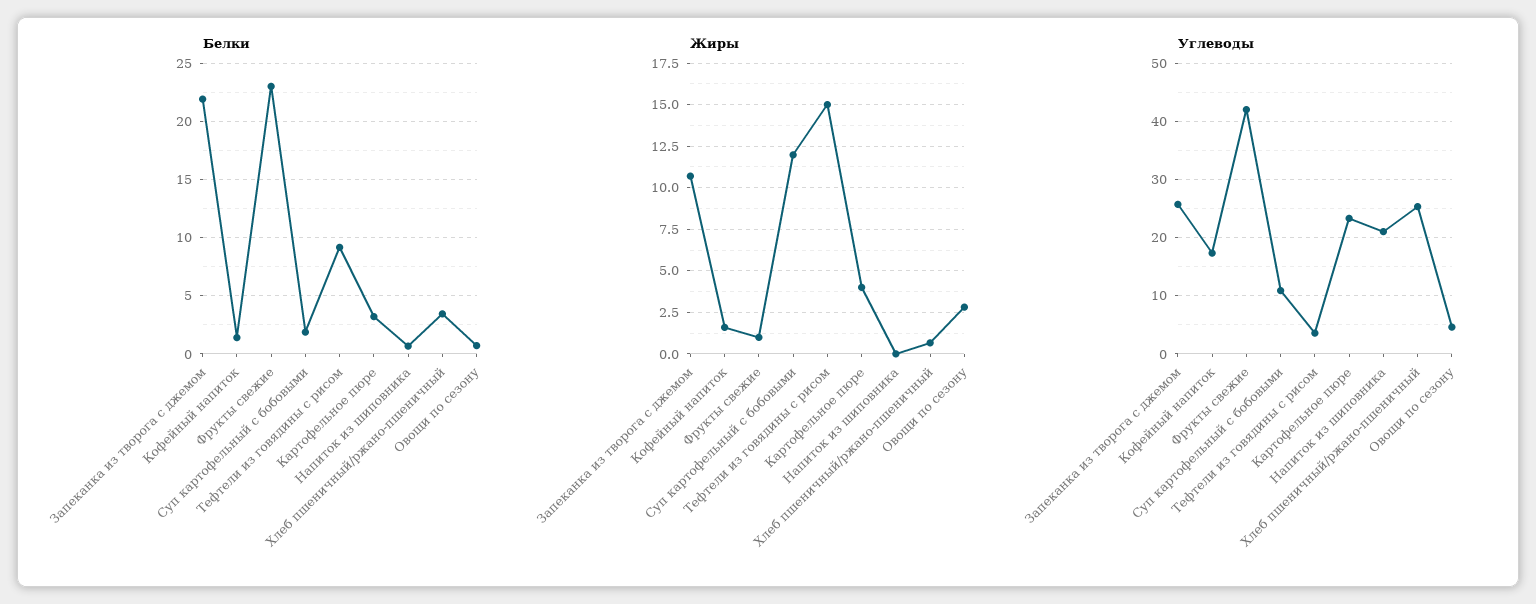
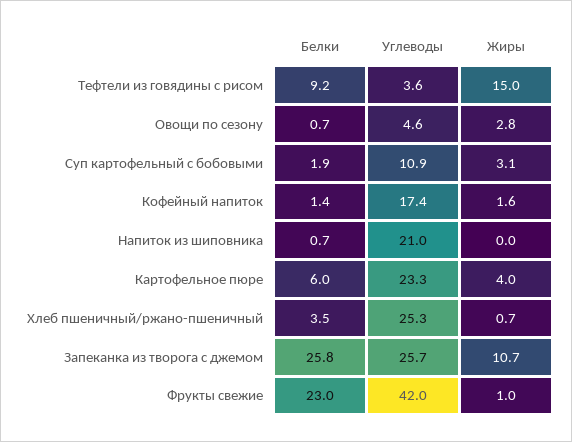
  {
    "Белки": {
-     "Запеканка из творога с джемом": 22,
+     "Запеканка из творога с джемом": 25.8,
      "Кофейный напиток": 1.4,
      "Фрукты свежие": 23,
      "Суп картофельный с бобовыми": 1.9,
      "Тефтели из говядины с рисом": 9.2,
-     "Картофельное пюре": 3,
+     "Картофельное пюре": 6,
      "Напиток из шиповника": 0.7,
      "Хлеб пшеничный/ржано-пшеничный": 3.5,
      "Овощи по сезону": 0.7
    },
    "Жиры": {
      "Запеканка из творога с джемом": 10.7,
      "Кофейный напиток": 1.6,
      "Фрукты свежие": 1,
-     "Суп картофельный с бобовыми": 12,
+     "Суп картофельный с бобовыми": 3.1,
      "Тефтели из говядины с рисом": 15,
      "Картофельное пюре": 4,
      "Напиток из шиповника": 0,
      "Хлеб пшеничный/ржано-пшеничный": 0.7,
      "Овощи по сезону": 2.8
    },
    "Углеводы": {
      "Запеканка из творога с джемом": 25.7,
      "Кофейный напиток": 17.4,
      "Фрукты свежие": 42,
      "Суп картофельный с бобовыми": 10.9,
      "Тефтели из говядины с рисом": 3.6,
      "Картофельное пюре": 23.3,
      "Напиток из шиповника": 21,
      "Хлеб пшеничный/ржано-пшеничный": 25.3,
      "Овощи по сезону": 4.6
    }
  }

